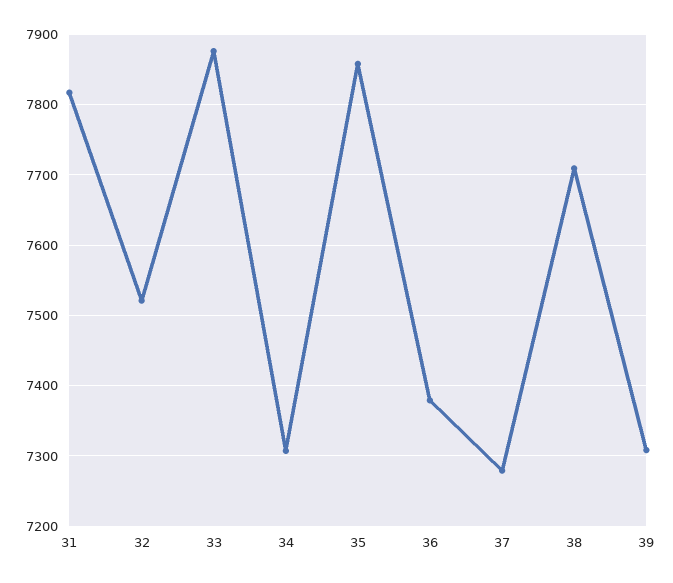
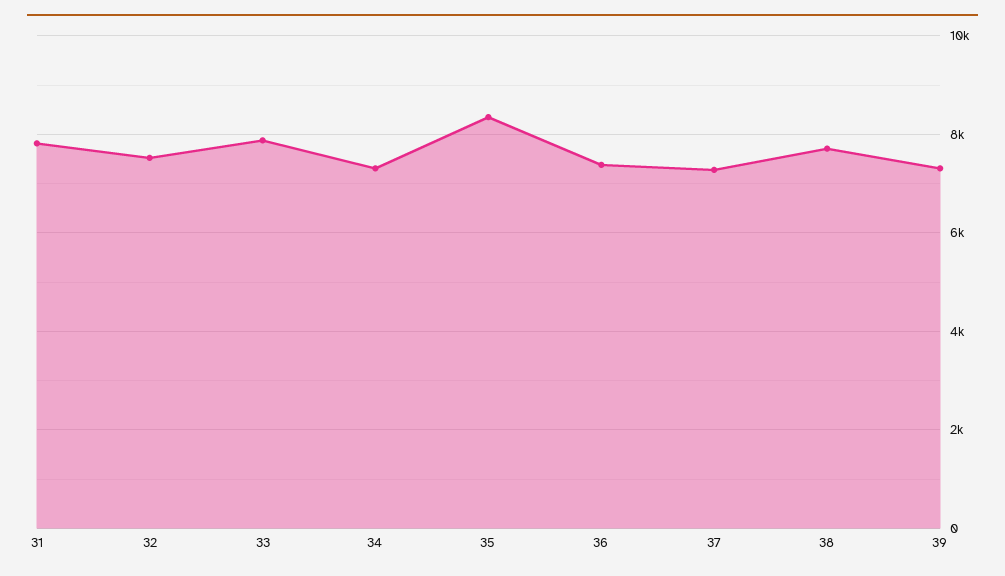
  {
    "31": 7820,
    "32": 7520,
    "33": 7880,
    "34": 7310,
-   "35": 7860,
+   "35": 8400,
    "36": 7380,
    "37": 7280,
    "38": 7710,
    "39": 7310
  }

